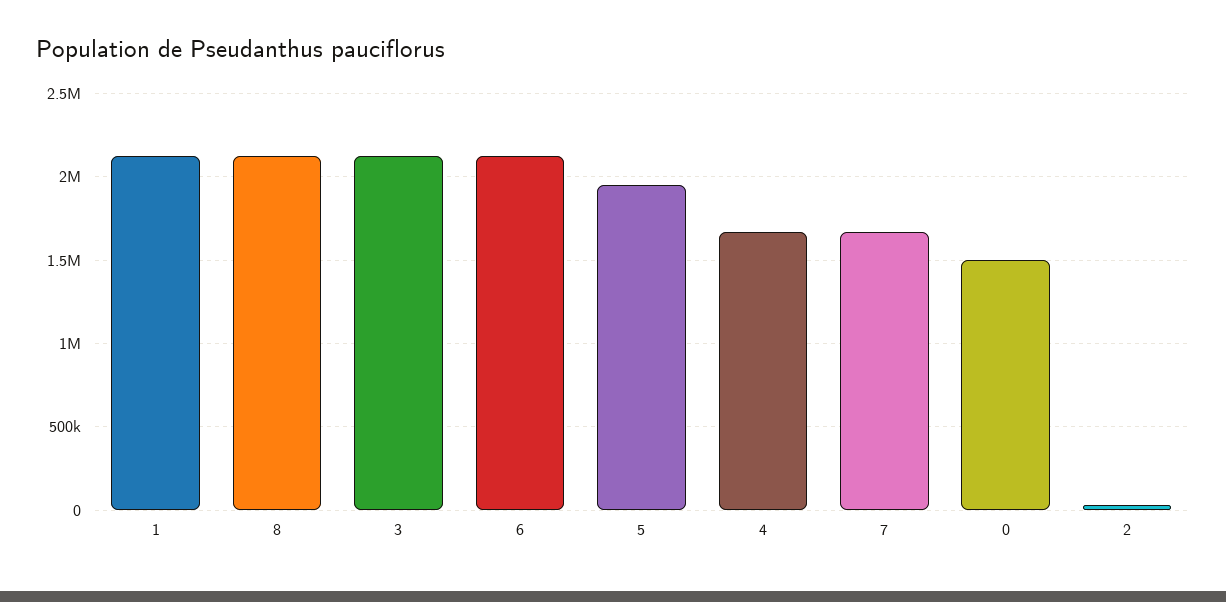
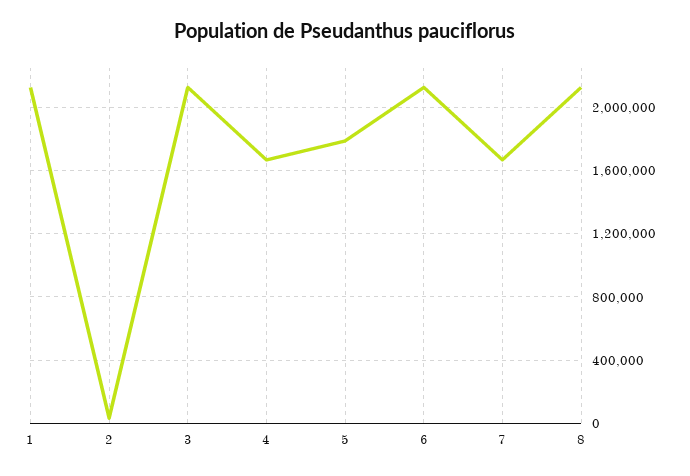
  {
    "1": 2150000,
    "8": 2150000,
    "3": 2100000,
    "6": 2100000,
-   "5": 1950000,
+   "5": 1800000,
    "4": 1650000,
    "7": 1650000,
-   "0": 1500000,
    "2": 50000
  }

